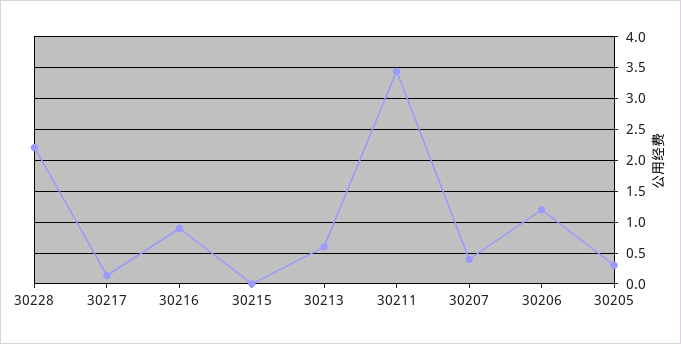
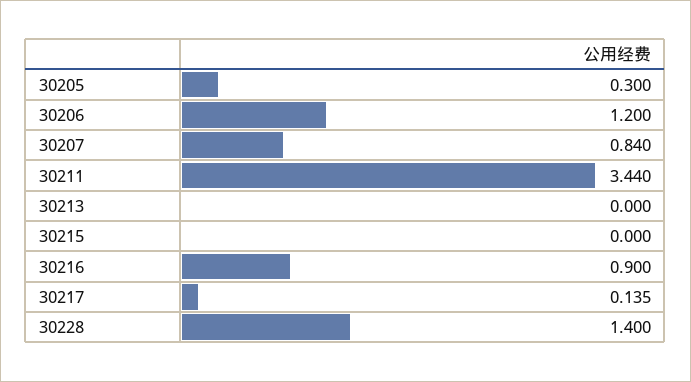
  {
-   "30228": 2.2,
+   "30228": 1.4,
    "30217": 0.135,
    "30216": 0.9,
    "30215": 0,
-   "30213": 0.6,
+   "30213": 0,
    "30211": 3.44,
-   "30207": 0.4,
+   "30207": 0.84,
    "30206": 1.2,
    "30205": 0.3
  }

